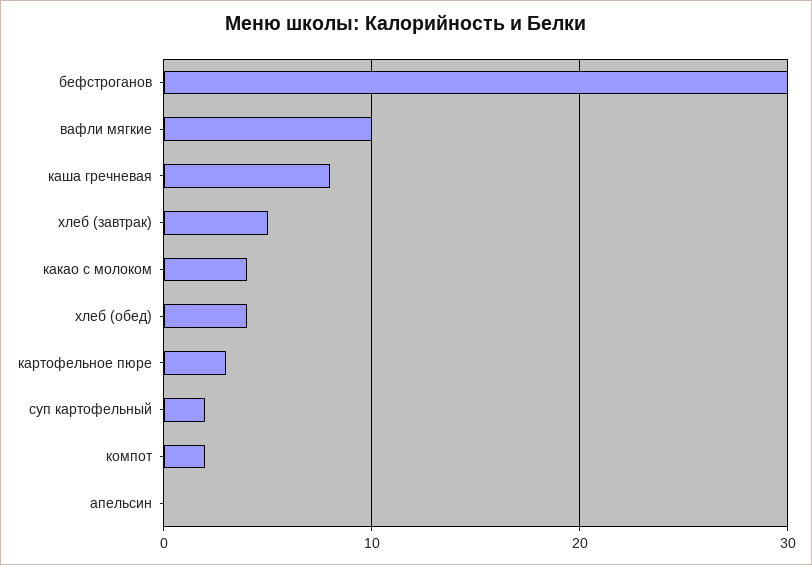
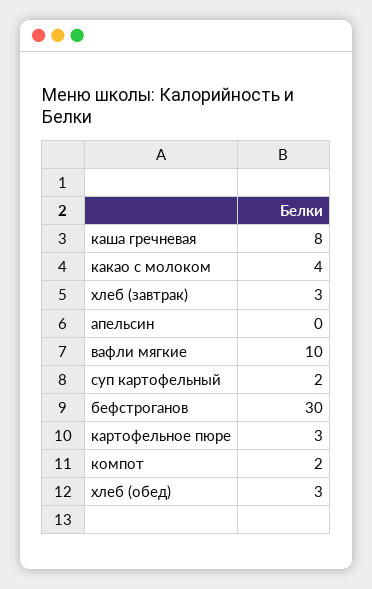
  {
    "бефстроганов": 30,
    "вафли мягкие": 10,
    "каша гречневая": 8,
-   "хлеб (завтрак)": 5,
+   "хлеб (завтрак)": 3,
    "какао с молоком": 4,
-   "хлеб (обед)": 4,
+   "хлеб (обед)": 3,
    "картофельное пюре": 3,
    "суп картофельный": 2,
    "компот": 2,
    "апельсин": 0
  }

